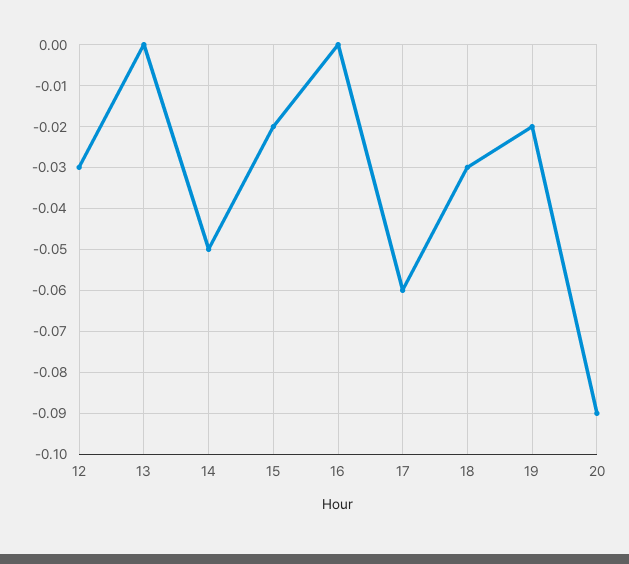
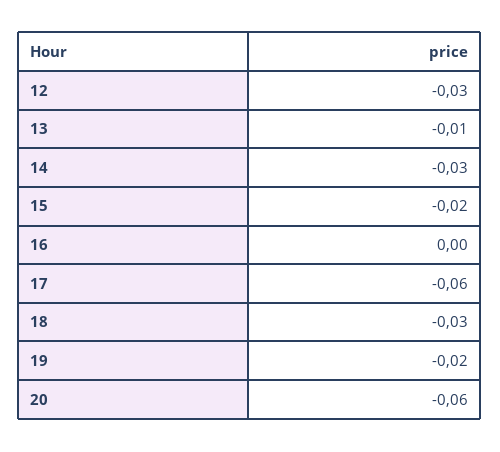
  {
    "12": -0.03,
-   "13": 0,
+   "13": -0.01,
-   "14": -0.05,
+   "14": -0.03,
    "15": -0.02,
    "16": 0,
    "17": -0.06,
    "18": -0.03,
    "19": -0.02,
-   "20": -0.09
+   "20": -0.06
  }

